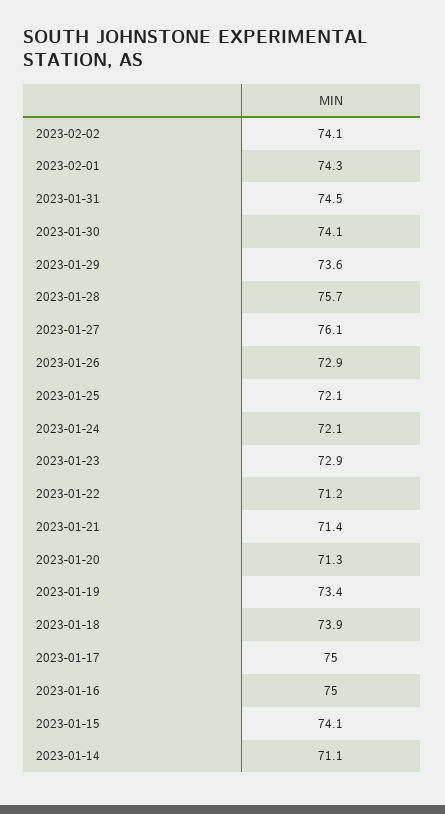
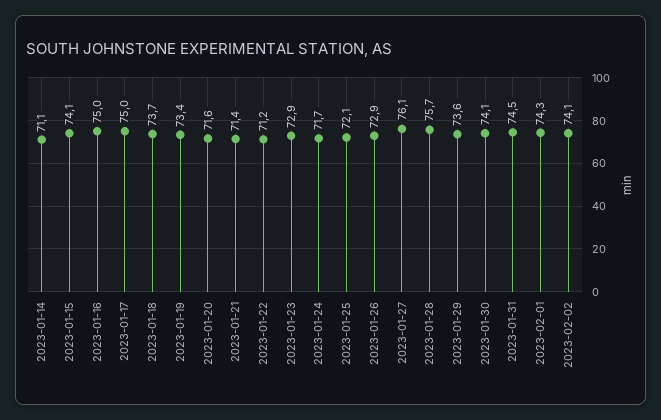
  {
    "2023-02-02": 74.1,
    "2023-02-01": 74.3,
    "2023-01-31": 74.5,
    "2023-01-30": 74.1,
    "2023-01-29": 73.6,
    "2023-01-28": 75.7,
    "2023-01-27": 76.1,
    "2023-01-26": 72.9,
    "2023-01-25": 72.1,
-   "2023-01-24": 72.1,
+   "2023-01-24": 71.7,
    "2023-01-23": 72.9,
    "2023-01-22": 71.2,
    "2023-01-21": 71.4,
-   "2023-01-20": 71.3,
+   "2023-01-20": 71.6,
    "2023-01-19": 73.4,
-   "2023-01-18": 73.9,
+   "2023-01-18": 73.7,
    "2023-01-17": 75,
    "2023-01-16": 75,
    "2023-01-15": 74.1,
    "2023-01-14": 71.1
  }

